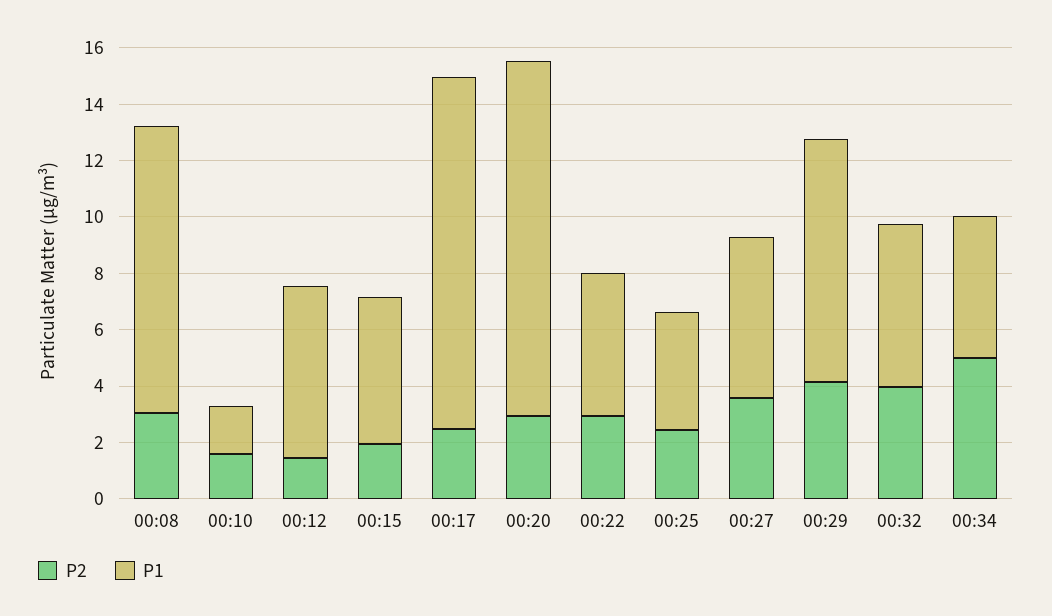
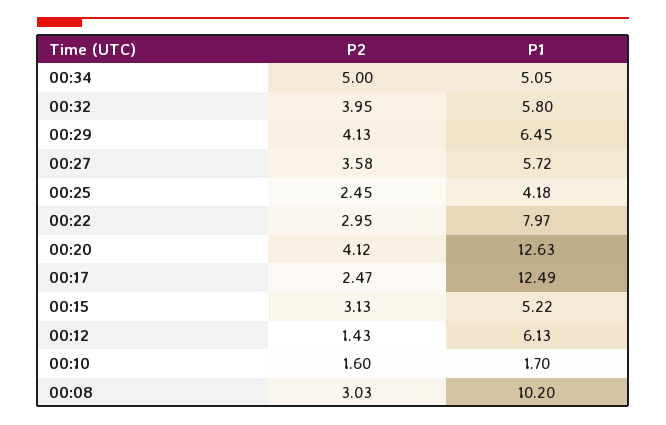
  {
    "P2": {
      "00:08": 3.03,
      "00:10": 1.6,
      "00:12": 1.43,
-     "00:15": 2,
+     "00:15": 3.13,
      "00:17": 2.47,
-     "00:20": 3,
+     "00:20": 4.12,
      "00:22": 2.95,
      "00:25": 2.45,
      "00:27": 3.58,
      "00:29": 4.13,
      "00:32": 3.95,
      "00:34": 5
    },
    "P1": {
      "00:08": 10.2,
      "00:10": 1.7,
      "00:12": 6.13,
      "00:15": 5.22,
      "00:17": 12.49,
      "00:20": 12.63,
-     "00:22": 5,
+     "00:22": 7.97,
      "00:25": 4.18,
      "00:27": 5.72,
-     "00:29": 8.5,
+     "00:29": 6.45,
      "00:32": 5.8,
      "00:34": 5.05
    }
  }

